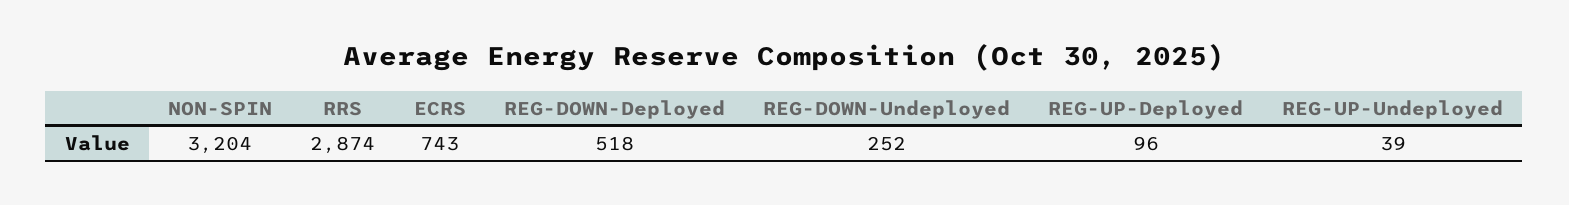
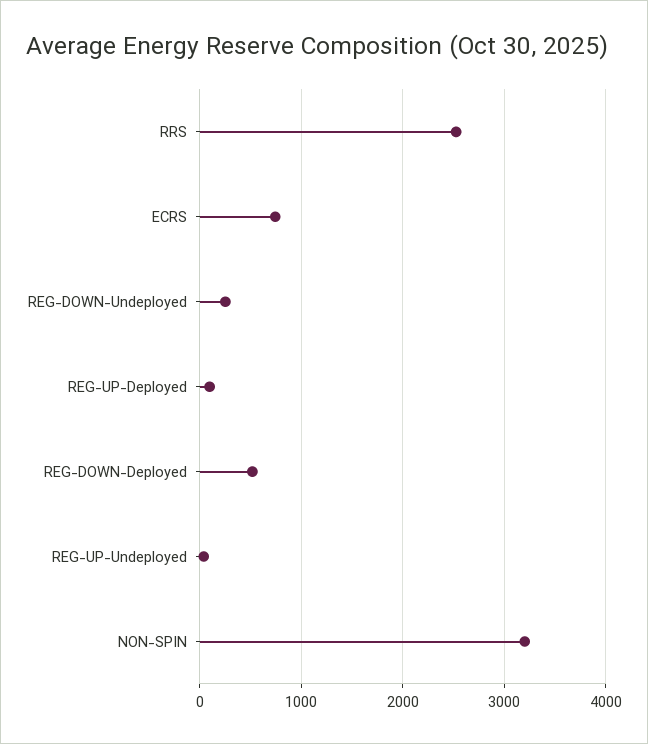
  {
    "NON-SPIN": 3204,
-   "RRS": 2874,
+   "RRS": 2500,
    "ECRS": 743,
    "REG-DOWN-Deployed": 518,
    "REG-DOWN-Undeployed": 252,
    "REG-UP-Deployed": 96,
    "REG-UP-Undeployed": 39
  }

